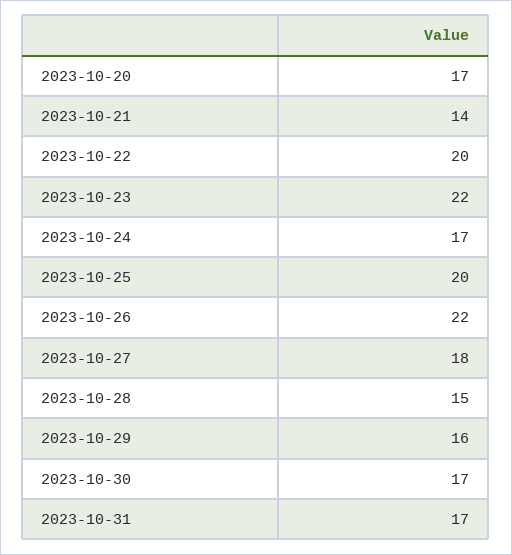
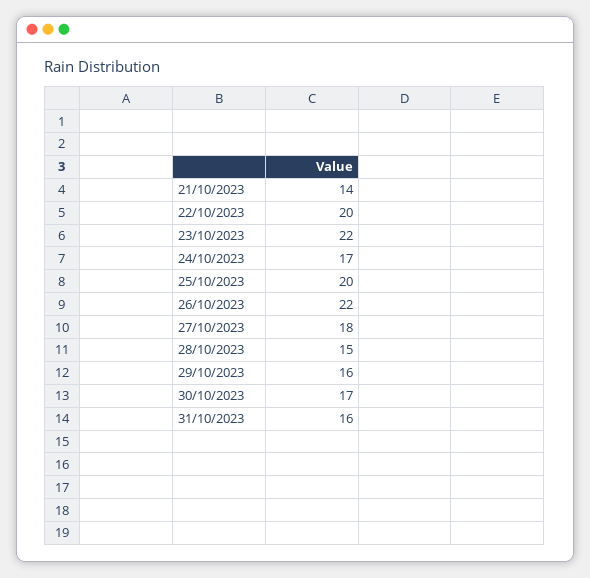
  {
-   "2023-10-20": 17,
    "2023-10-21": 14,
    "2023-10-22": 20,
    "2023-10-23": 22,
    "2023-10-24": 17,
    "2023-10-25": 20,
    "2023-10-26": 22,
    "2023-10-27": 18,
    "2023-10-28": 15,
    "2023-10-29": 16,
    "2023-10-30": 17,
-   "2023-10-31": 17
+   "2023-10-31": 16
  }

